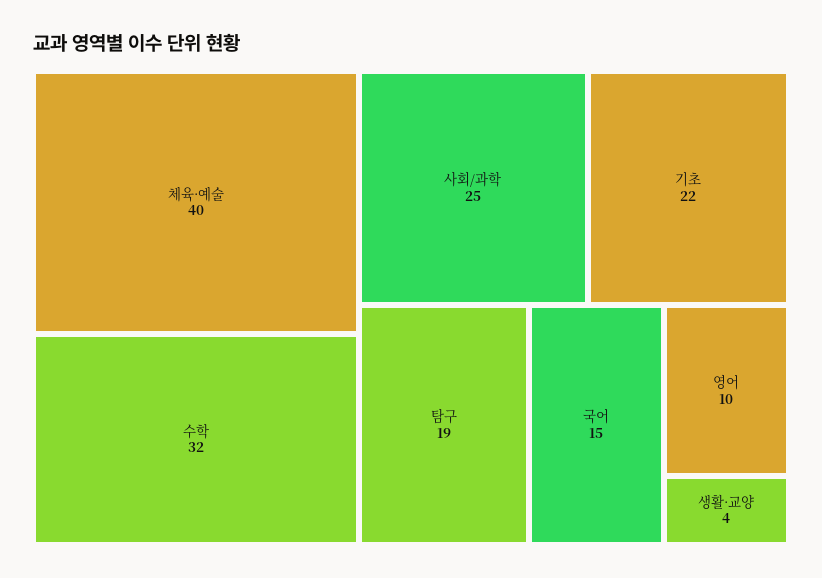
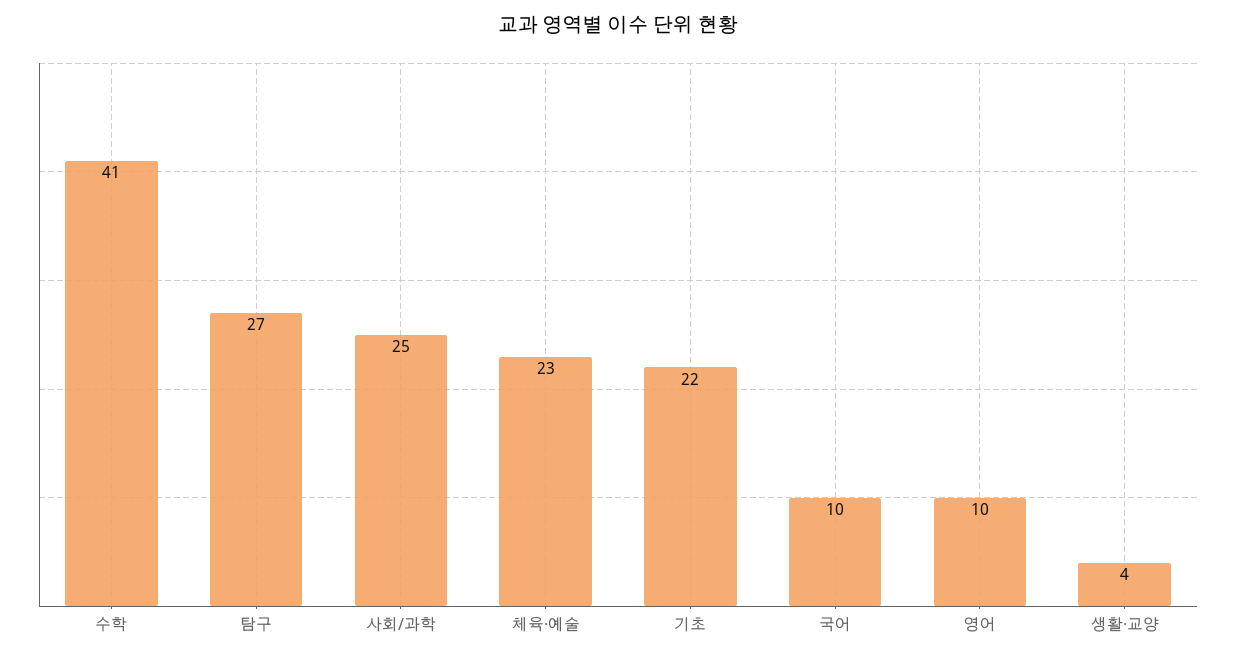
  {
-   "체육·예술": 40,
+   "체육·예술": 23,
-   "수학": 32,
+   "수학": 41,
    "사회/과학": 25,
    "기초": 22,
-   "탐구": 19,
+   "탐구": 27,
-   "국어": 15,
+   "국어": 10,
    "영어": 10,
    "생활·교양": 4
  }

